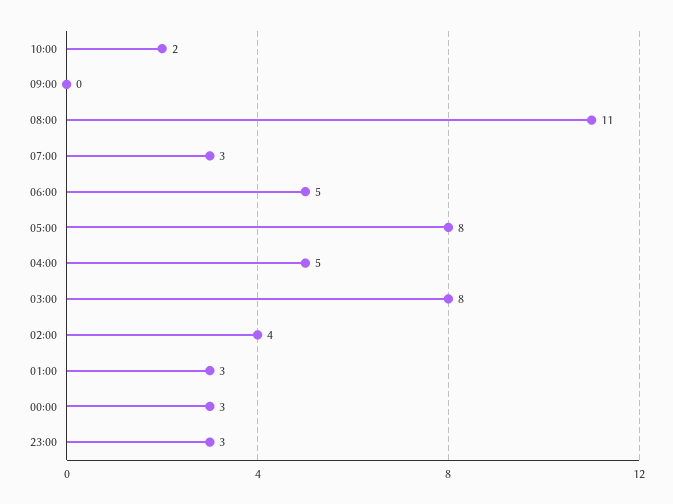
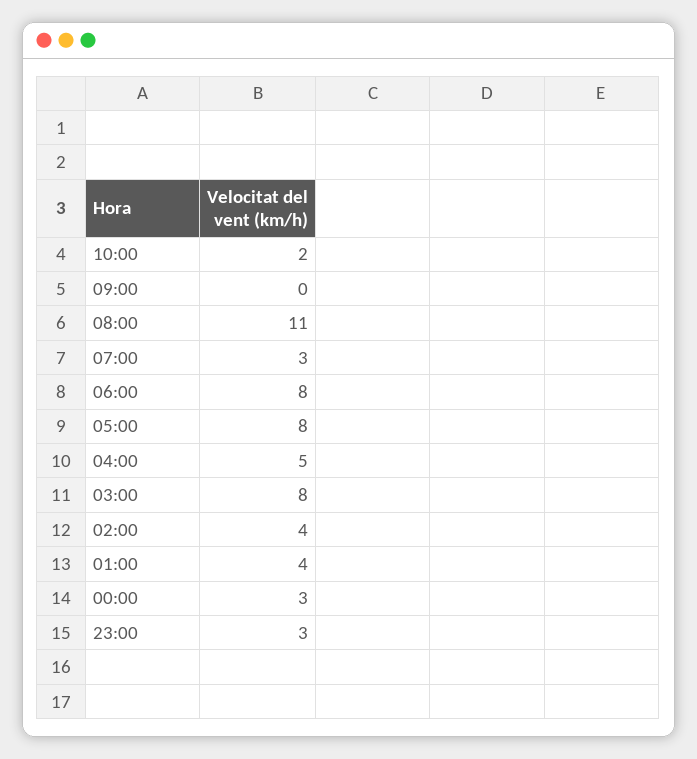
  {
    "10:00": 2,
    "09:00": 0,
    "08:00": 11,
    "07:00": 3,
-   "06:00": 5,
+   "06:00": 8,
    "05:00": 8,
    "04:00": 5,
    "03:00": 8,
    "02:00": 4,
-   "01:00": 3,
+   "01:00": 4,
    "00:00": 3,
    "23:00": 3
  }

